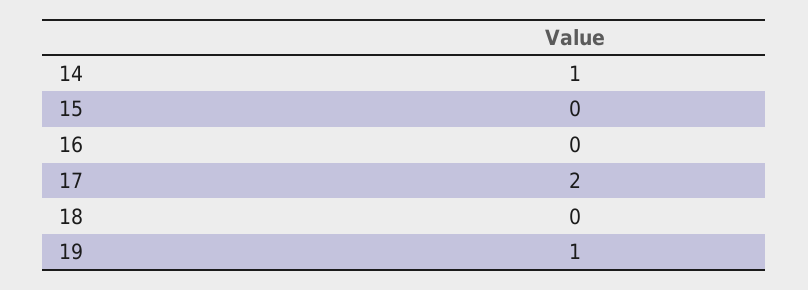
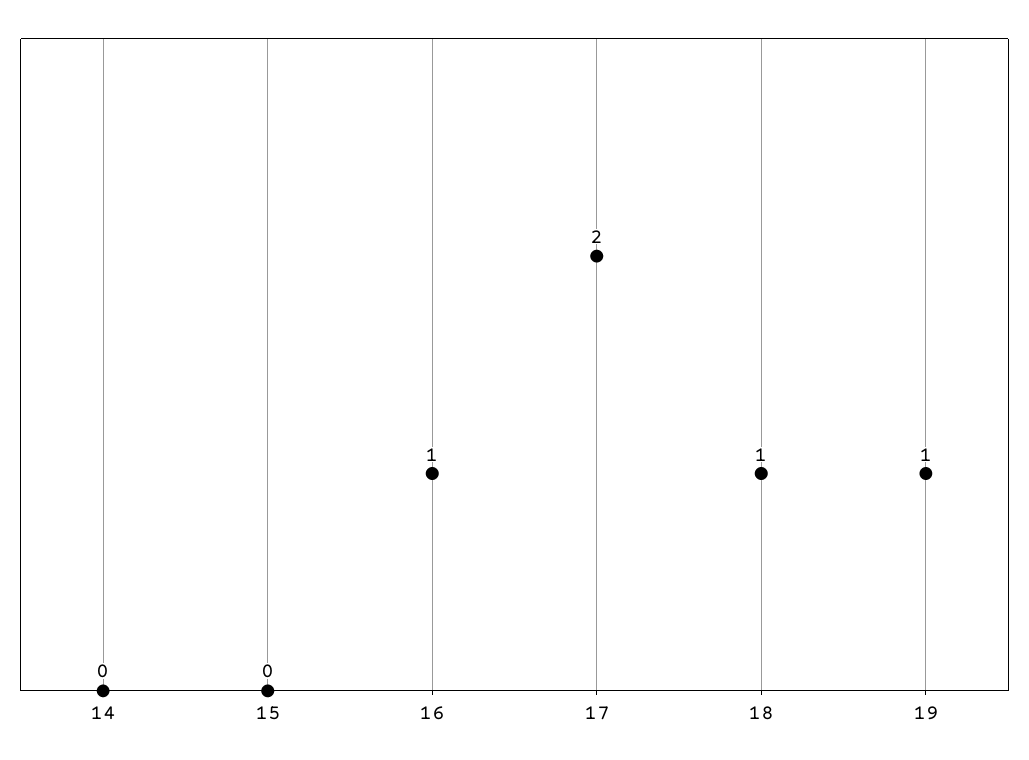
  {
-   "14": 1,
+   "14": 0,
    "15": 0,
-   "16": 0,
+   "16": 1,
    "17": 2,
-   "18": 0,
+   "18": 1,
    "19": 1
  }

